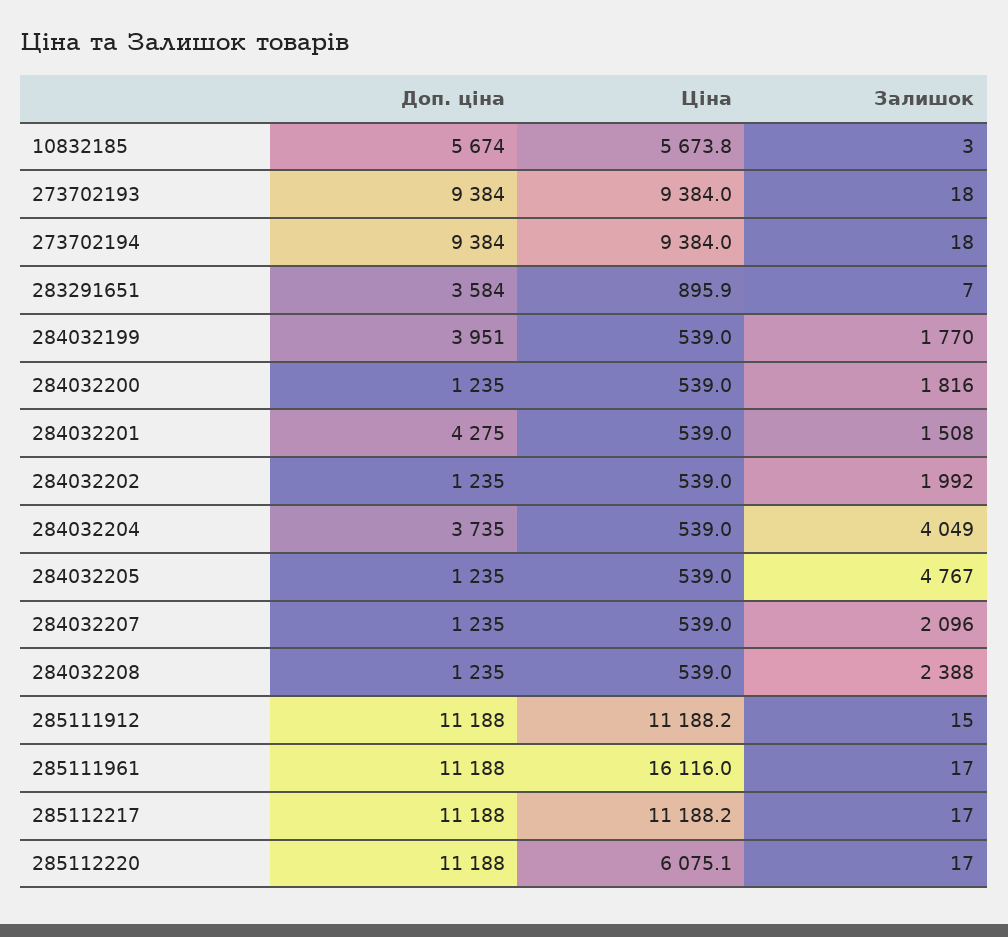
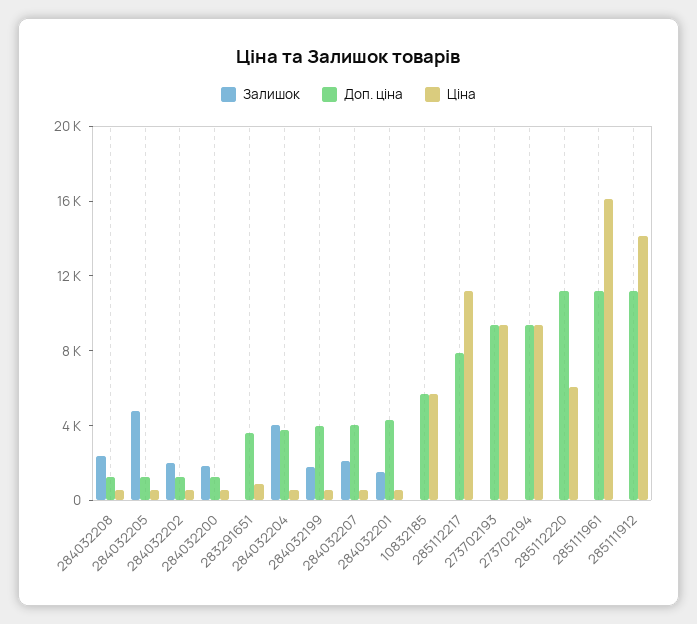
  {
    "Доп. ціна": {
      "10832185": 5674,
      "273702193": 9384,
      "273702194": 9384,
      "283291651": 3584,
      "284032199": 3951,
      "284032200": 1235,
      "284032201": 4275,
      "284032202": 1235,
      "284032204": 3735,
      "284032205": 1235,
-     "284032207": 1235,
+     "284032207": 4000,
      "284032208": 1235,
      "285111912": 11188,
      "285111961": 11188,
-     "285112217": 11188,
+     "285112217": 8000,
      "285112220": 11188
    },
    "Ціна": {
      "10832185": 5673.8,
      "273702193": 9384,
      "273702194": 9384,
      "283291651": 895.9,
      "284032199": 539,
      "284032200": 539,
      "284032201": 539,
      "284032202": 539,
      "284032204": 539,
      "284032205": 539,
      "284032207": 539,
      "284032208": 539,
-     "285111912": 11188.2,
+     "285111912": 14000,
      "285111961": 16116,
      "285112217": 11188.2,
      "285112220": 6075.1
    },
    "Залишок": {
      "10832185": 3,
      "273702193": 18,
      "273702194": 18,
      "283291651": 7,
      "284032199": 1770,
      "284032200": 1816,
      "284032201": 1508,
      "284032202": 1992,
      "284032204": 4049,
      "284032205": 4767,
      "284032207": 2096,
      "284032208": 2388,
      "285111912": 15,
      "285111961": 17,
      "285112217": 17,
      "285112220": 17
    }
  }

